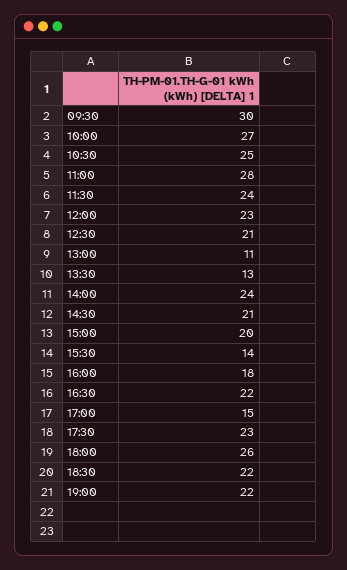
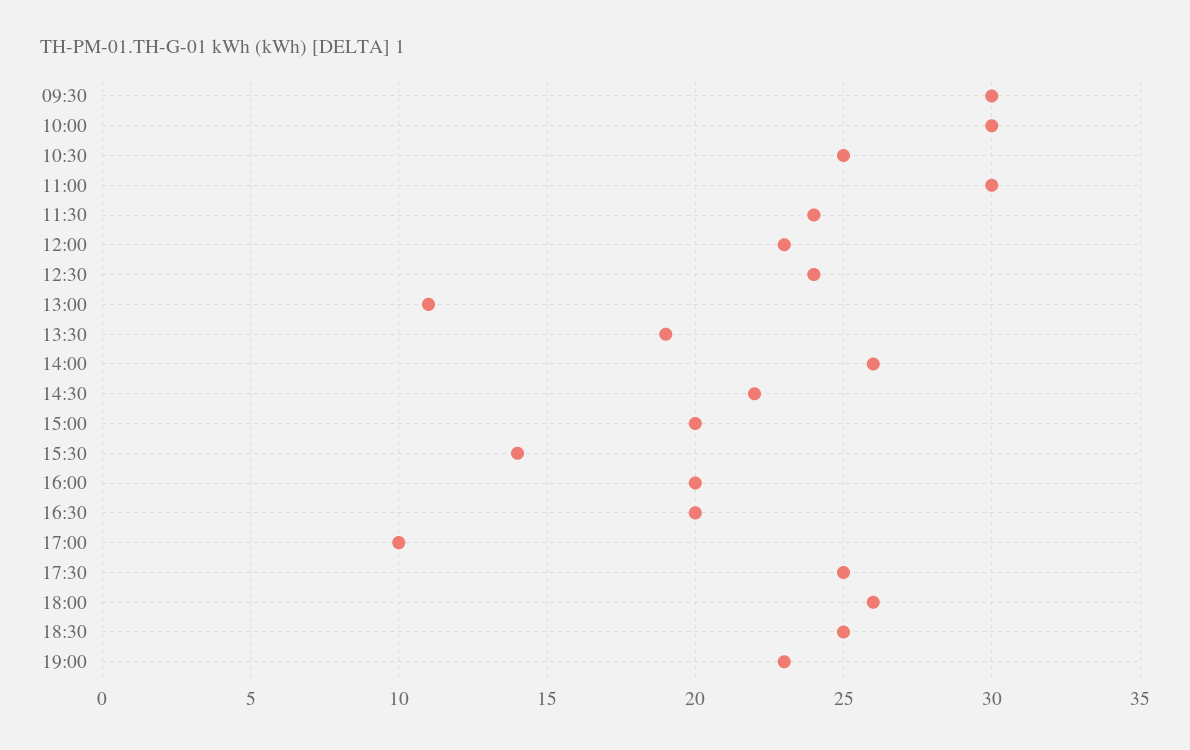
  {
    "09:30": 30,
-   "10:00": 27,
+   "10:00": 30,
    "10:30": 25,
-   "11:00": 28,
+   "11:00": 30,
    "11:30": 24,
    "12:00": 23,
-   "12:30": 21,
+   "12:30": 24,
    "13:00": 11,
-   "13:30": 13,
+   "13:30": 19,
-   "14:00": 24,
+   "14:00": 26,
-   "14:30": 21,
+   "14:30": 22,
    "15:00": 20,
    "15:30": 14,
-   "16:00": 18,
+   "16:00": 20,
-   "16:30": 22,
+   "16:30": 20,
-   "17:00": 15,
+   "17:00": 10,
-   "17:30": 23,
+   "17:30": 25,
    "18:00": 26,
-   "18:30": 22,
+   "18:30": 25,
-   "19:00": 22
+   "19:00": 23
  }

